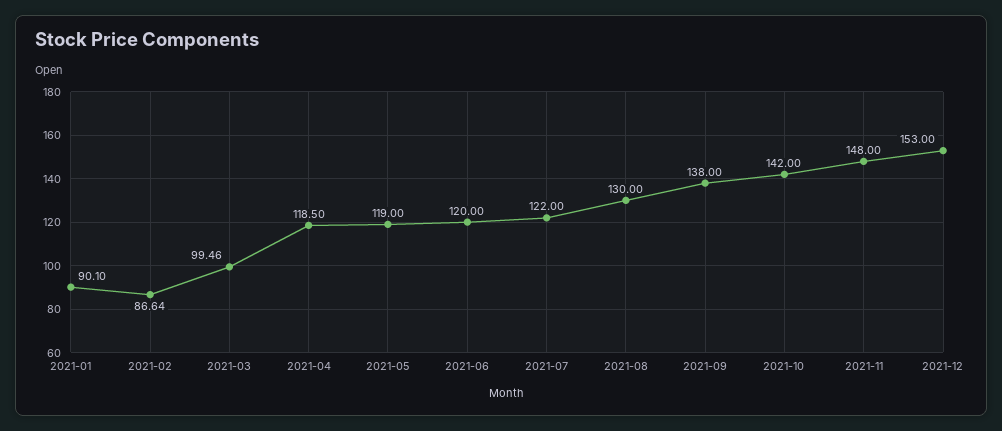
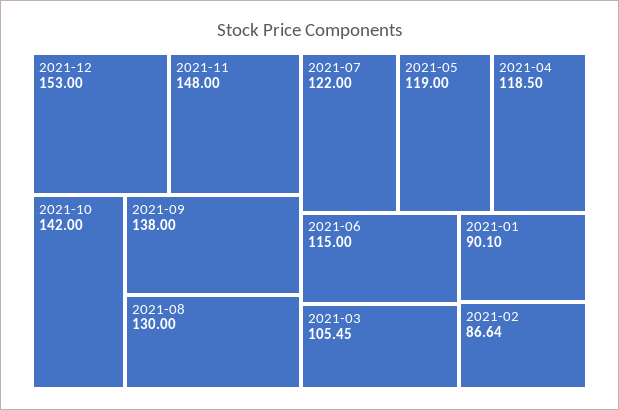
  {
    "2021-01": 90.1,
    "2021-02": 86.64,
-   "2021-03": 99.46,
+   "2021-03": 105.45,
    "2021-04": 118.5,
    "2021-05": 119,
-   "2021-06": 120,
+   "2021-06": 115,
    "2021-07": 122,
    "2021-08": 130,
    "2021-09": 138,
    "2021-10": 142,
    "2021-11": 148,
    "2021-12": 153
  }

